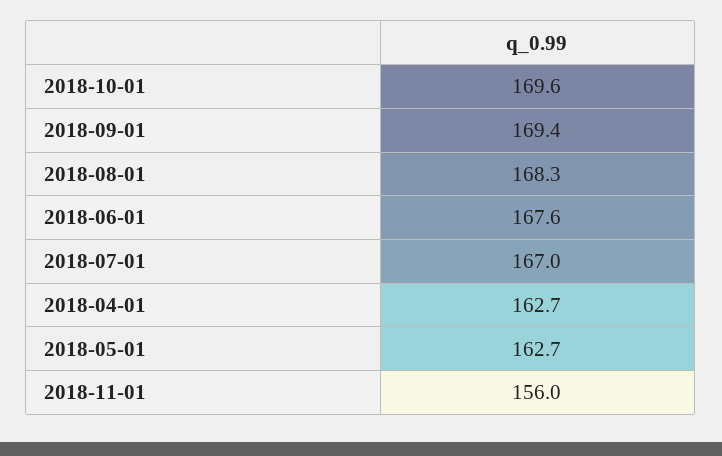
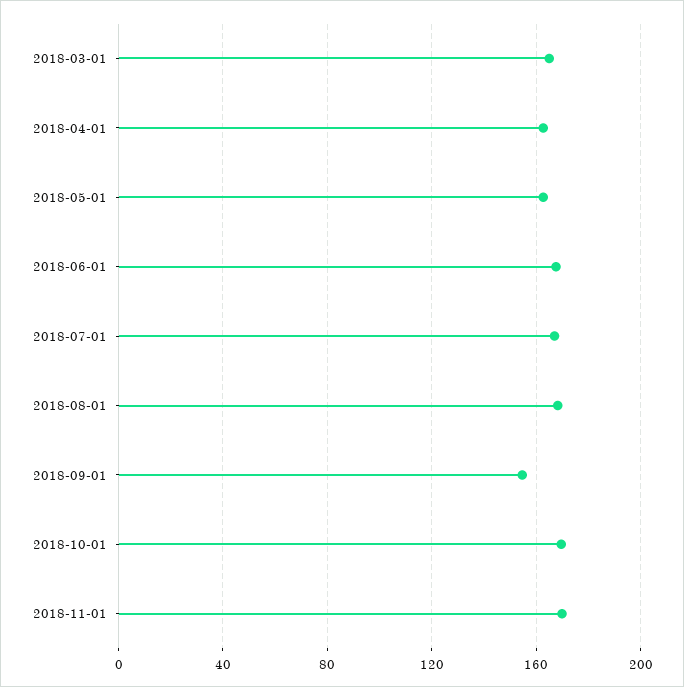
  {
    "2018-10-01": 169.6,
-   "2018-09-01": 169.4,
+   "2018-09-01": 155,
    "2018-08-01": 168.3,
    "2018-06-01": 167.6,
    "2018-07-01": 167,
    "2018-04-01": 162.7,
    "2018-05-01": 162.7,
-   "2018-11-01": 156
+   "2018-11-01": 170,
+   "2018-03-01": 165
  }

